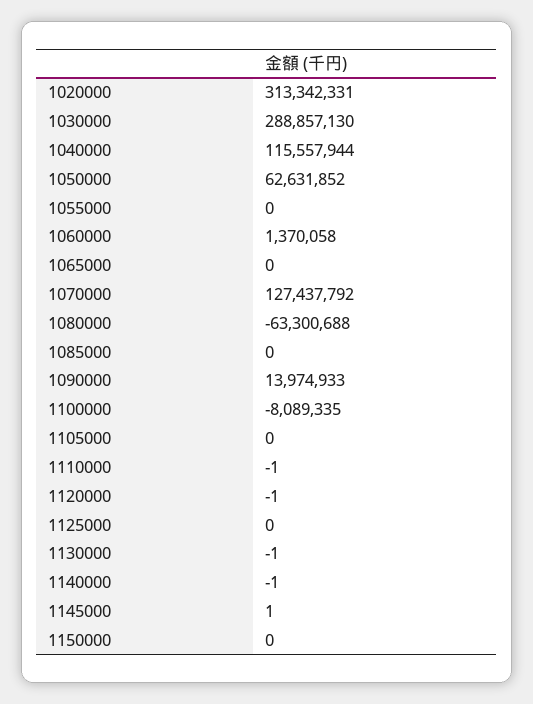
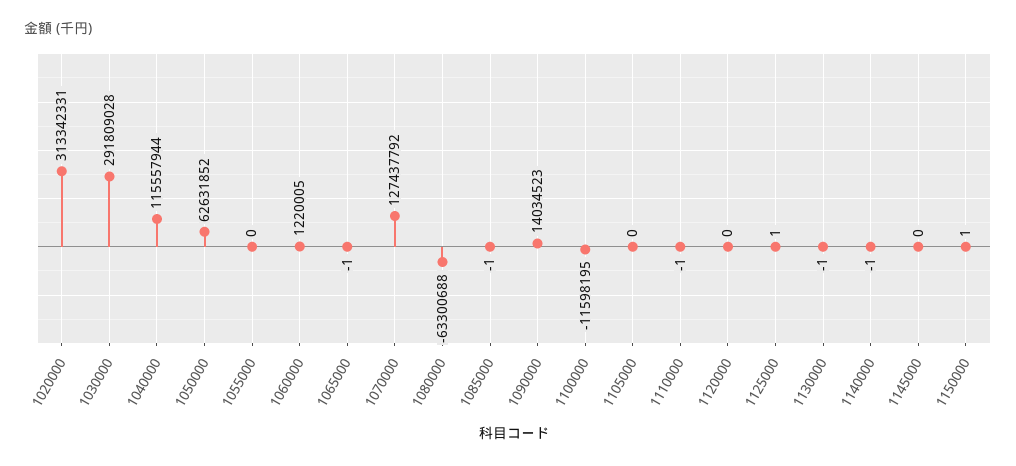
  {
    "1020000": 313342331,
-   "1030000": 288857130,
+   "1030000": 291809028,
    "1040000": 115557944,
    "1050000": 62631852,
    "1055000": 0,
-   "1060000": 1370058,
+   "1060000": 1220005,
-   "1065000": 0,
+   "1065000": -1,
    "1070000": 127437792,
    "1080000": -63300688,
-   "1085000": 0,
+   "1085000": -1,
-   "1090000": 13974933,
+   "1090000": 14034523,
-   "1100000": -8089335,
+   "1100000": -11598195,
    "1105000": 0,
    "1110000": -1,
-   "1120000": -1,
+   "1120000": 0,
-   "1125000": 0,
+   "1125000": 1,
    "1130000": -1,
    "1140000": -1,
-   "1145000": 1,
+   "1145000": 0,
-   "1150000": 0
+   "1150000": 1
  }

